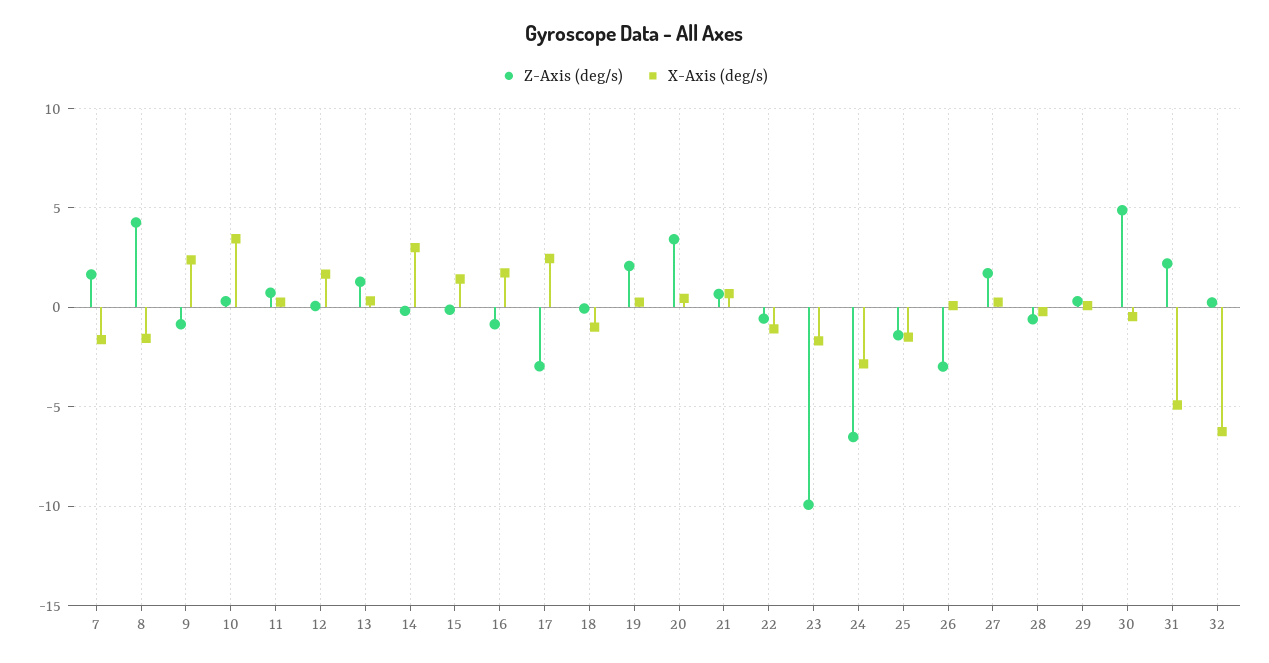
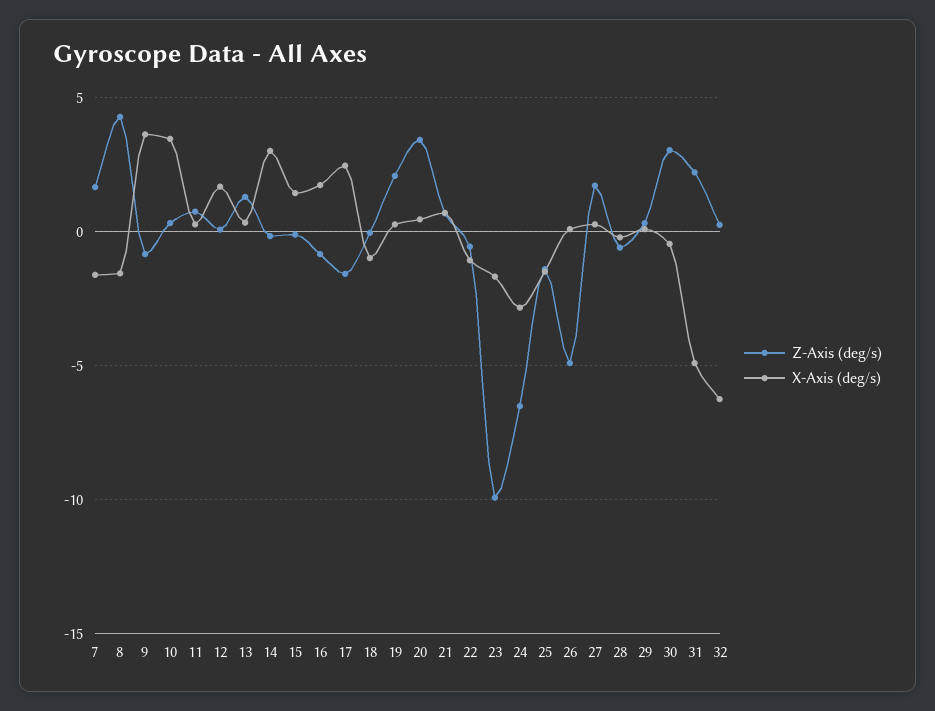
  {
    "Z-Axis (deg/s)": {
      "7": 1.5,
      "8": 4.5,
      "9": -1,
      "10": 0.5,
      "11": 0.5,
      "12": 0,
      "13": 1.5,
      "14": 0,
      "15": 0,
      "16": -1,
-     "17": -3,
+     "17": -1.5,
      "18": 0,
      "19": 2,
      "20": 3.5,
      "21": 0.5,
      "22": -0.5,
      "23": -10,
      "24": -6.5,
      "25": -1.5,
-     "26": -3,
+     "26": -5,
      "27": 1.5,
      "28": -0.5,
      "29": 0.5,
-     "30": 5,
+     "30": 3,
      "31": 2,
      "32": 0.5
    },
    "X-Axis (deg/s)": {
      "7": -1.5,
      "8": -1.5,
-     "9": 2.5,
+     "9": 3.5,
      "10": 3.5,
      "11": 0.5,
      "12": 1.5,
      "13": 0.5,
      "14": 3,
      "15": 1.5,
      "16": 1.5,
      "17": 2.5,
      "18": -1,
      "19": 0.5,
      "20": 0.5,
      "21": 0.5,
      "22": -1,
      "23": -1.5,
      "24": -3,
      "25": -1.5,
      "26": 0,
      "27": 0.5,
      "28": 0,
      "29": 0,
      "30": -0.5,
      "31": -5,
      "32": -6.5
    }
  }

